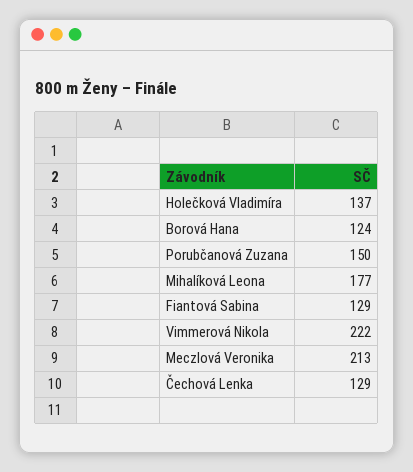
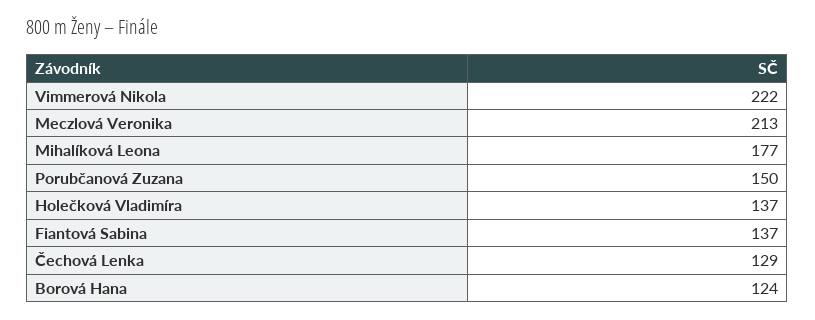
  {
    "Holečková Vladimíra": 137,
    "Borová Hana": 124,
    "Porubčanová Zuzana": 150,
    "Mihalíková Leona": 177,
-   "Fiantová Sabina": 129,
+   "Fiantová Sabina": 137,
    "Vimmerová Nikola": 222,
    "Meczlová Veronika": 213,
    "Čechová Lenka": 129
  }

